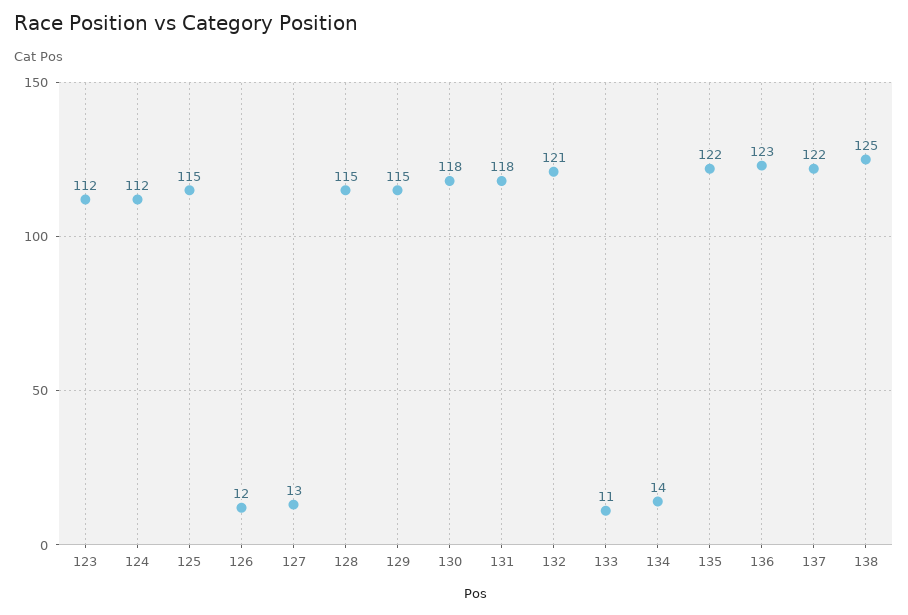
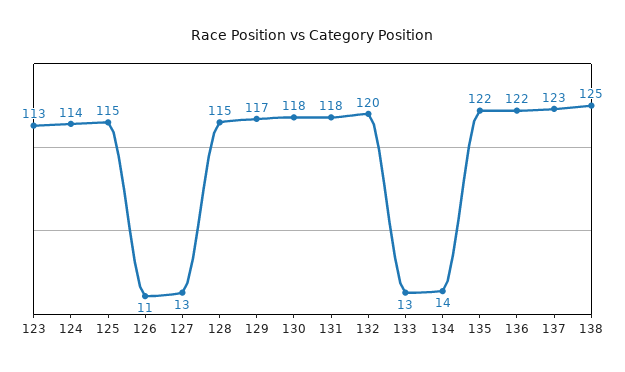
  {
-   "123": 112,
+   "123": 113,
-   "124": 112,
+   "124": 114,
    "125": 115,
-   "126": 12,
+   "126": 11,
    "127": 13,
    "128": 115,
-   "129": 115,
+   "129": 117,
    "130": 118,
    "131": 118,
-   "132": 121,
+   "132": 120,
-   "133": 11,
+   "133": 13,
    "134": 14,
    "135": 122,
-   "136": 123,
+   "136": 122,
-   "137": 122,
+   "137": 123,
    "138": 125
  }

